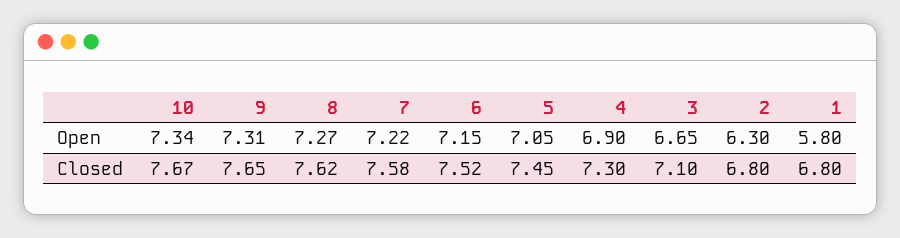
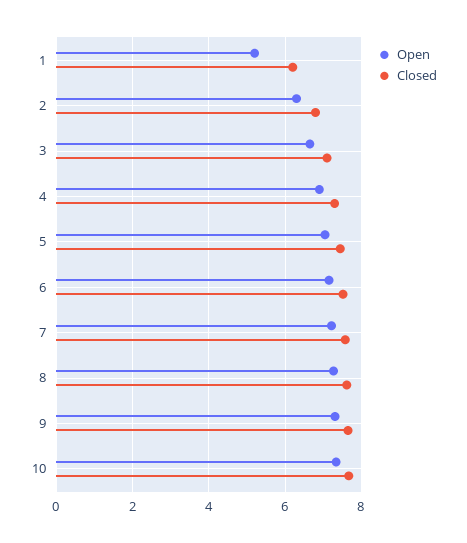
  {
    "Open": {
      "10": 7.34,
      "9": 7.31,
      "8": 7.27,
      "7": 7.22,
      "6": 7.15,
      "5": 7.05,
      "4": 6.9,
      "3": 6.65,
      "2": 6.3,
-     "1": 5.8
+     "1": 5.2
    },
    "Closed": {
      "10": 7.67,
      "9": 7.65,
      "8": 7.62,
      "7": 7.58,
      "6": 7.52,
      "5": 7.45,
      "4": 7.3,
      "3": 7.1,
      "2": 6.8,
-     "1": 6.8
+     "1": 6.2
    }
  }

